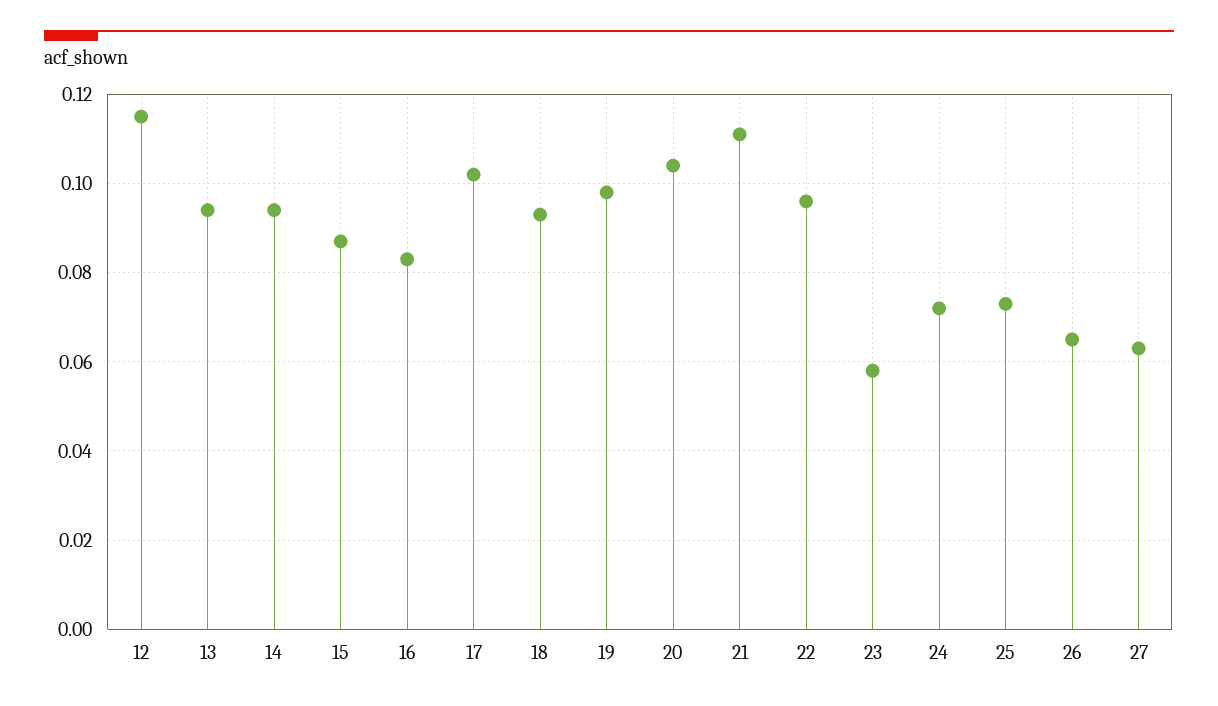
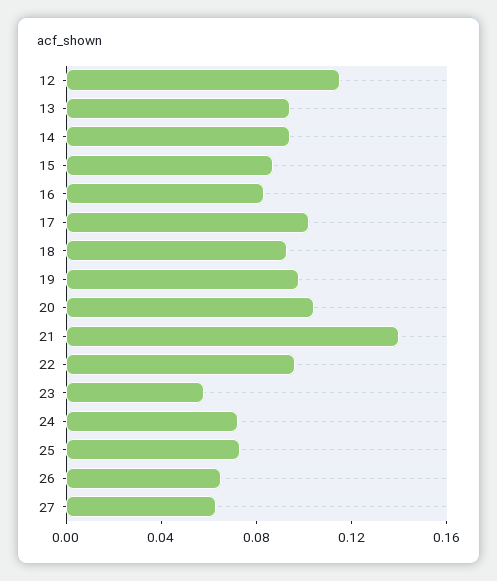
  {
    "12": 0.115,
    "13": 0.095,
    "14": 0.095,
    "15": 0.085,
    "16": 0.085,
    "17": 0.1,
    "18": 0.095,
    "19": 0.1,
    "20": 0.105,
-   "21": 0.11,
+   "21": 0.14,
    "22": 0.095,
    "23": 0.06,
    "24": 0.07,
    "25": 0.075,
    "26": 0.065,
    "27": 0.065
  }

